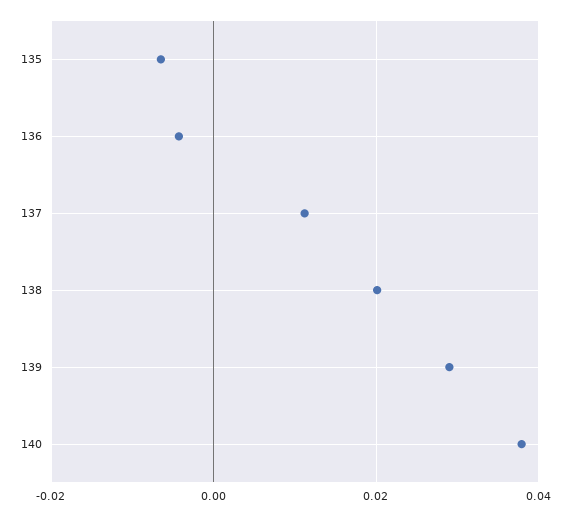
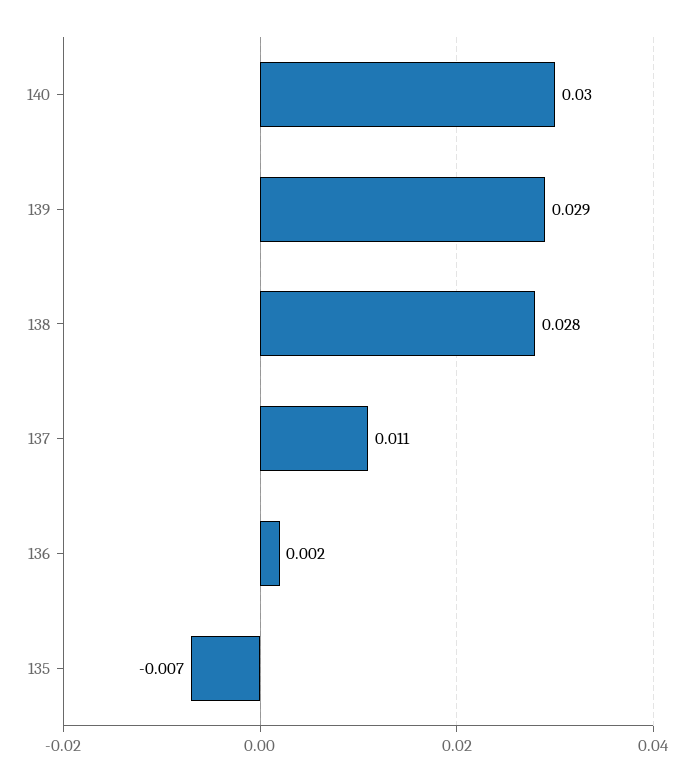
  {
    "135": -0.007,
-   "136": -0.004,
+   "136": 0.002,
    "137": 0.011,
-   "138": 0.02,
+   "138": 0.028,
    "139": 0.029,
-   "140": 0.038
+   "140": 0.03
  }

